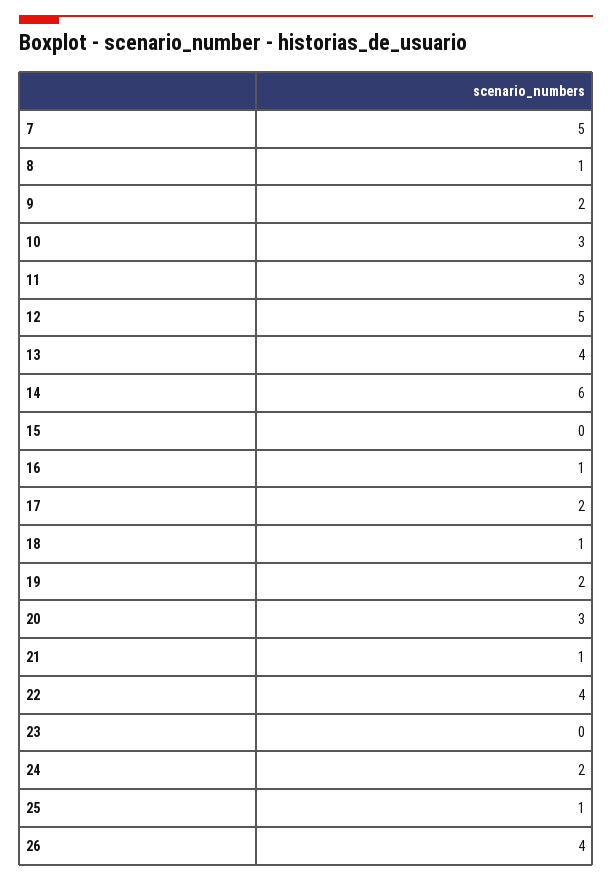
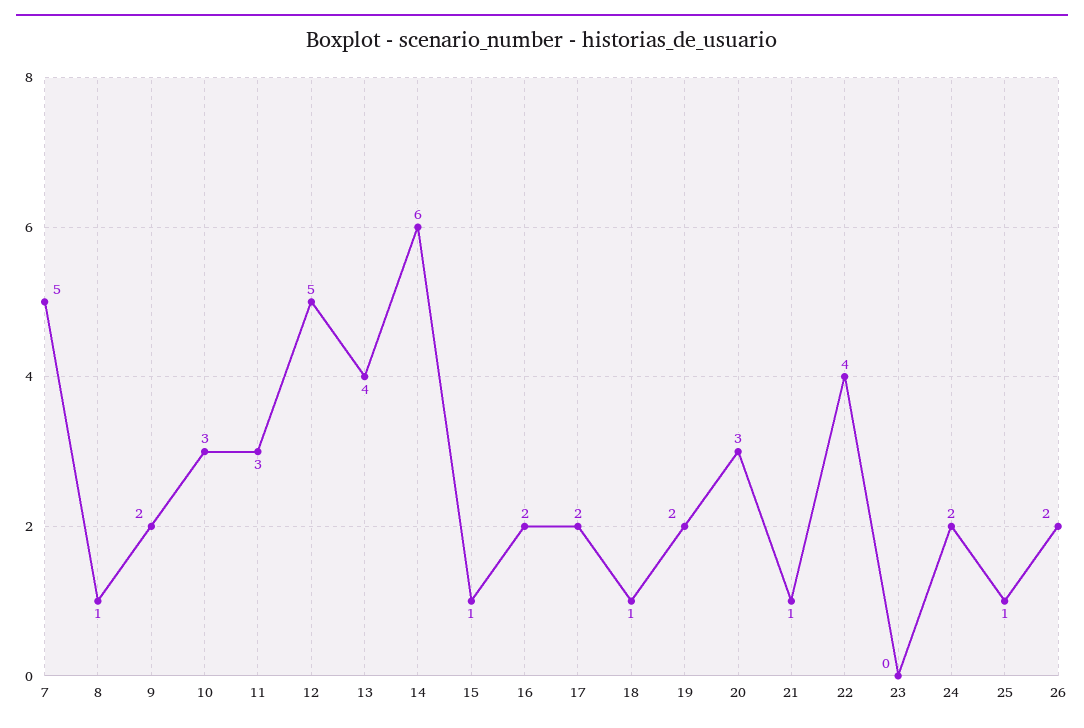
  {
    "7": 5,
    "8": 1,
    "9": 2,
    "10": 3,
    "11": 3,
    "12": 5,
    "13": 4,
    "14": 6,
-   "15": 0,
+   "15": 1,
-   "16": 1,
+   "16": 2,
    "17": 2,
    "18": 1,
    "19": 2,
    "20": 3,
    "21": 1,
    "22": 4,
    "23": 0,
    "24": 2,
    "25": 1,
-   "26": 4
+   "26": 2
  }

